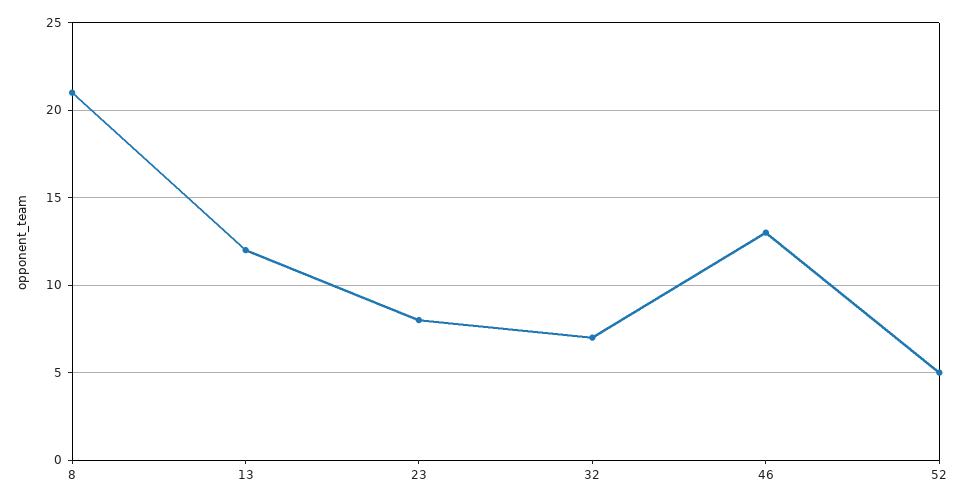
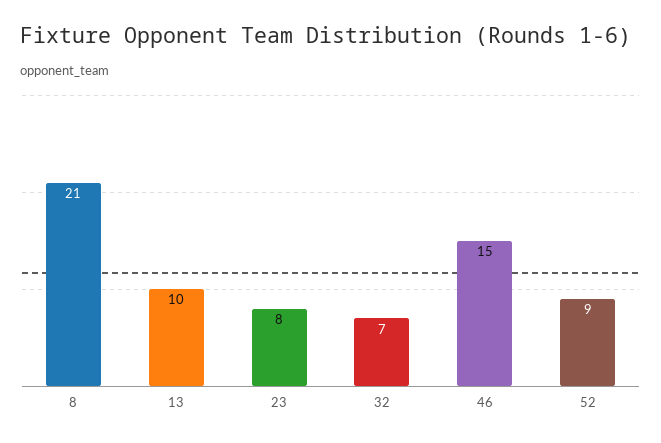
  {
    "8": 21,
-   "13": 12,
+   "13": 10,
    "23": 8,
    "32": 7,
-   "46": 13,
+   "46": 15,
-   "52": 5
+   "52": 9
  }

